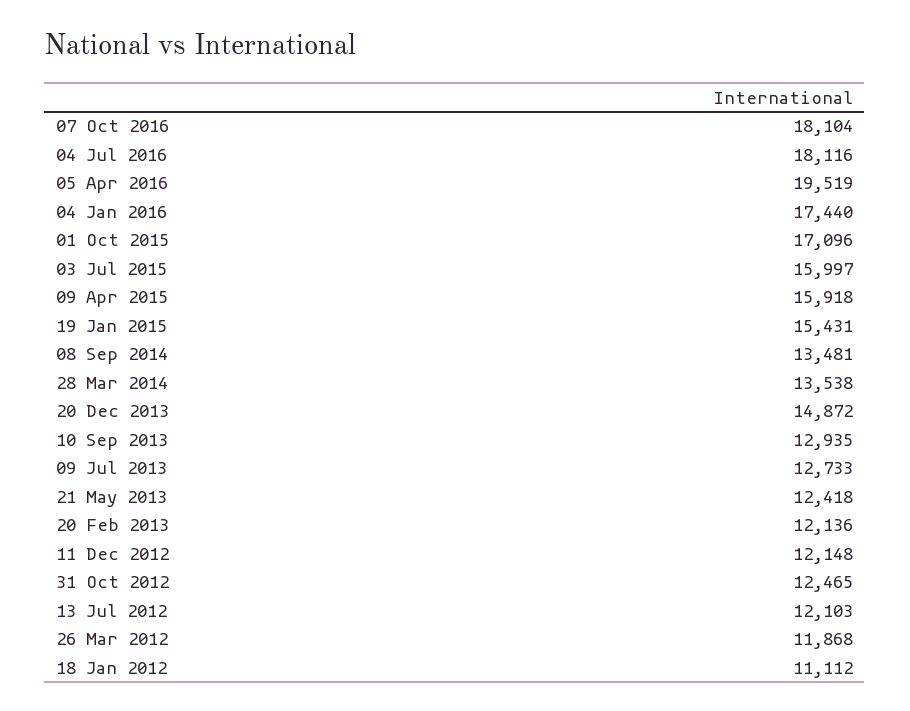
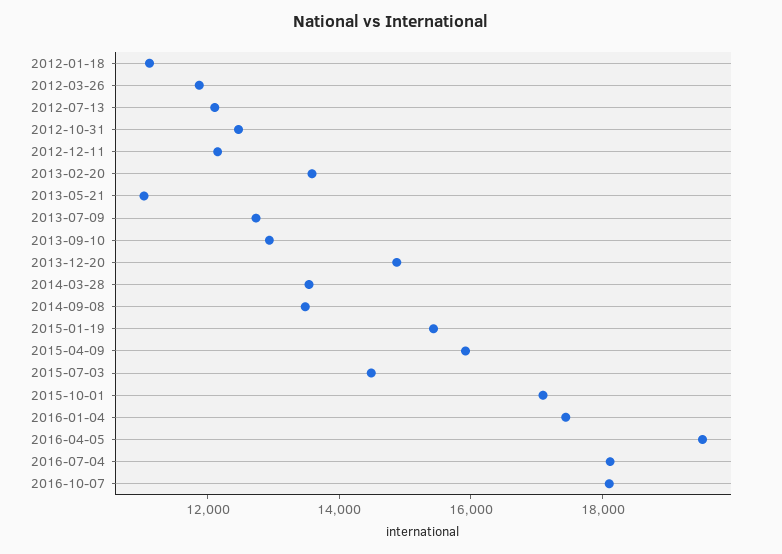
  {
    "07 Oct 2016": 18104,
    "04 Jul 2016": 18116,
    "05 Apr 2016": 19519,
    "04 Jan 2016": 17440,
    "01 Oct 2015": 17096,
-   "03 Jul 2015": 15997,
+   "03 Jul 2015": 14500,
    "09 Apr 2015": 15918,
    "19 Jan 2015": 15431,
    "08 Sep 2014": 13481,
    "28 Mar 2014": 13538,
    "20 Dec 2013": 14872,
    "10 Sep 2013": 12935,
    "09 Jul 2013": 12733,
-   "21 May 2013": 12418,
+   "21 May 2013": 11000,
-   "20 Feb 2013": 12136,
+   "20 Feb 2013": 13500,
    "11 Dec 2012": 12148,
    "31 Oct 2012": 12465,
    "13 Jul 2012": 12103,
    "26 Mar 2012": 11868,
    "18 Jan 2012": 11112
  }

